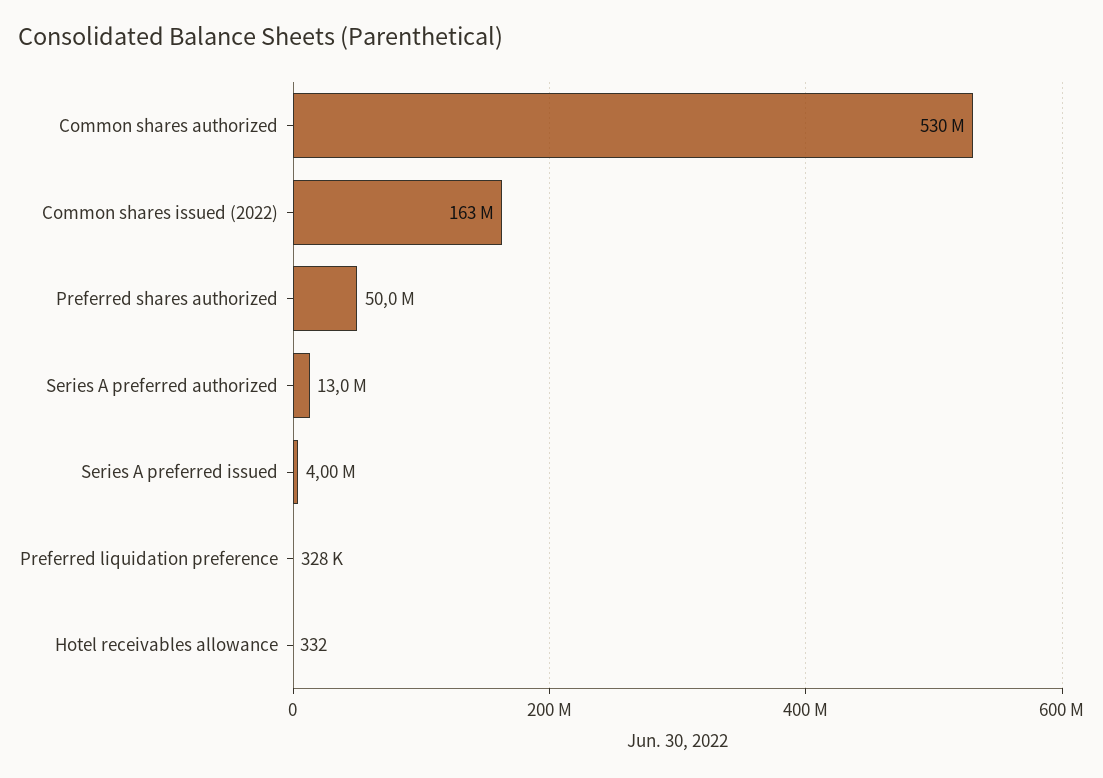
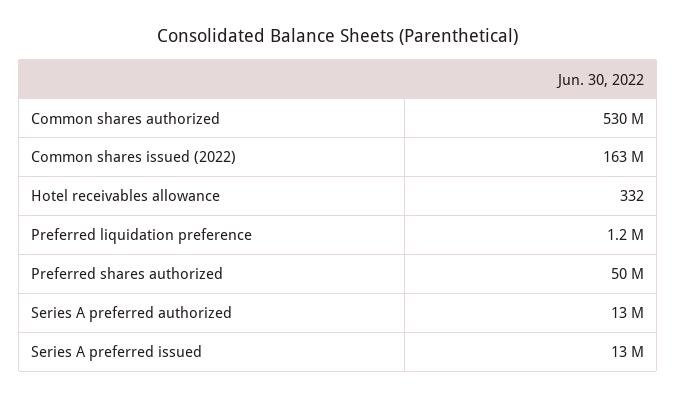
  {
    "Common shares authorized": 530000000,
    "Common shares issued (2022)": 163000000,
    "Preferred shares authorized": 50000000,
    "Series A preferred authorized": 13000000,
-   "Series A preferred issued": 4000000,
+   "Series A preferred issued": 13000000,
-   "Preferred liquidation preference": 328000,
+   "Preferred liquidation preference": 1200000,
    "Hotel receivables allowance": 332
  }

